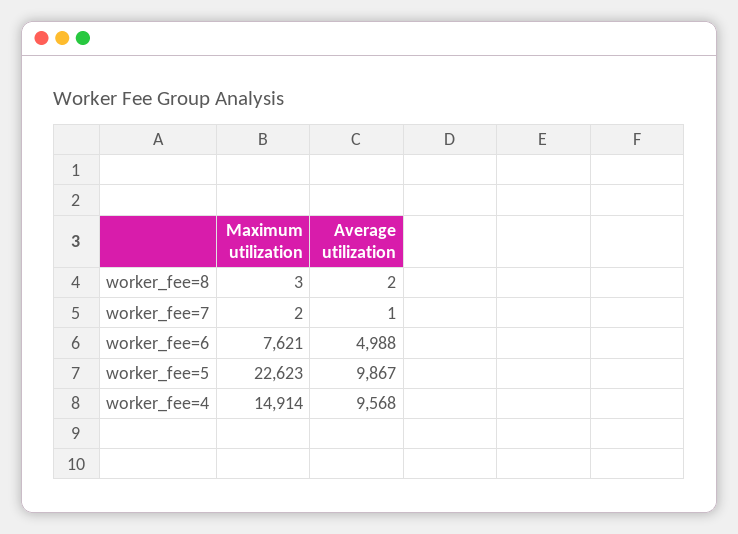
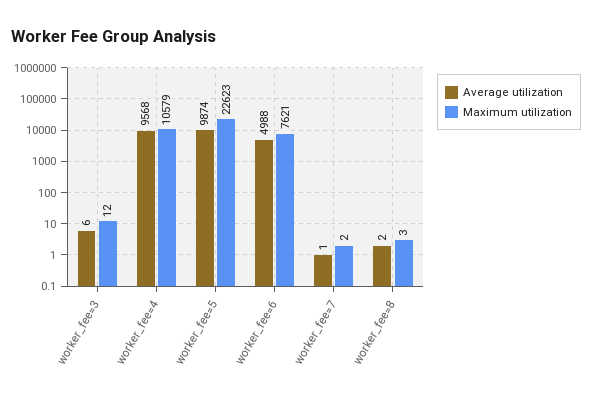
  {
    "Maximum utilization": {
      "worker_fee=8": 3,
      "worker_fee=7": 2,
      "worker_fee=6": 7621,
      "worker_fee=5": 22623,
-     "worker_fee=4": 14914
+     "worker_fee=4": 10579,
+     "worker_fee=3": 12
    },
    "Average utilization": {
      "worker_fee=8": 2,
      "worker_fee=7": 1,
      "worker_fee=6": 4988,
-     "worker_fee=5": 9867,
+     "worker_fee=5": 9874,
-     "worker_fee=4": 9568
+     "worker_fee=4": 9568,
+     "worker_fee=3": 6
    }
  }

